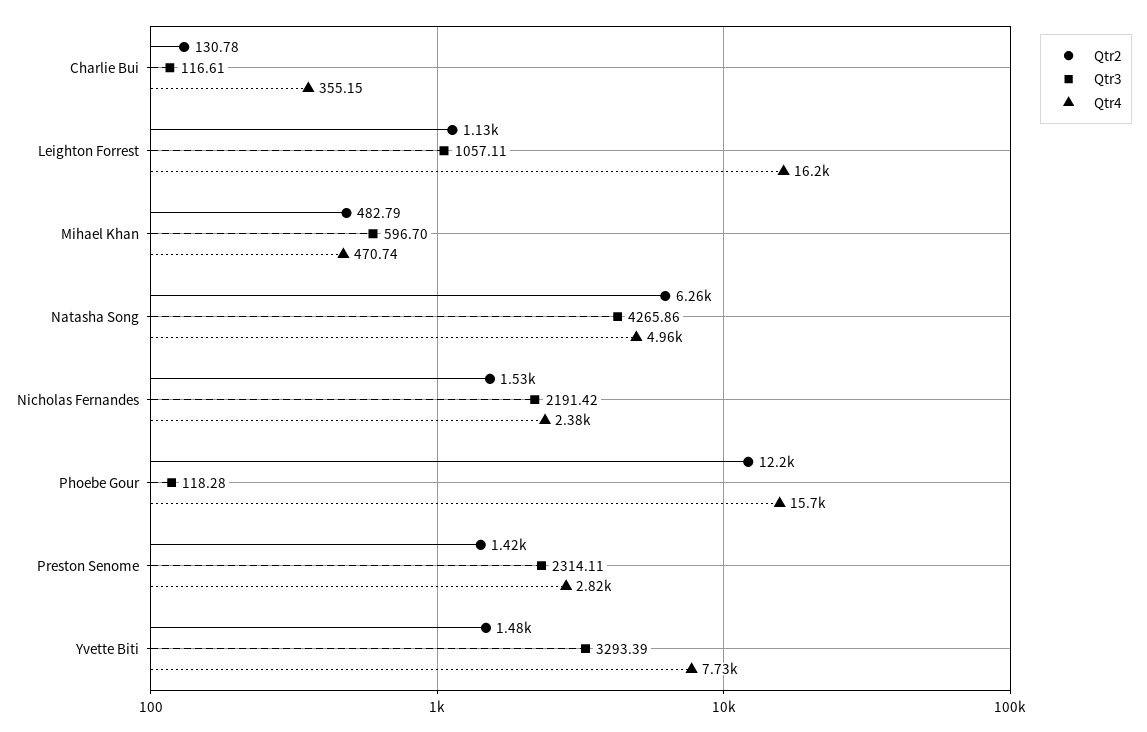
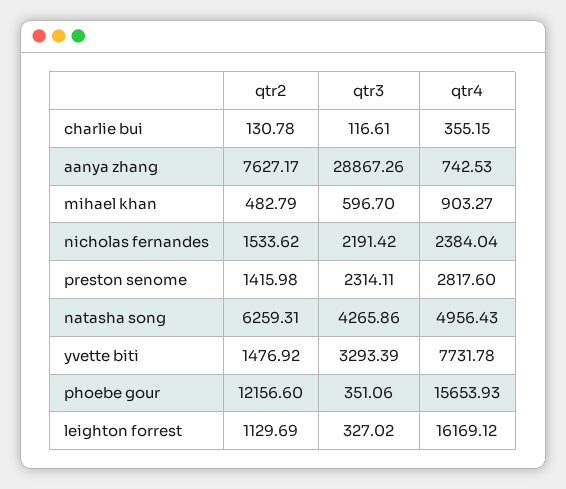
  {
    "Qtr2": {
      "Charlie Bui": 130.78,
      "Leighton Forrest": 1129.69,
      "Mihael Khan": 482.79,
      "Natasha Song": 6259.31,
      "Nicholas Fernandes": 1533.62,
      "Phoebe Gour": 12156.6,
      "Preston Senome": 1415.98,
-     "Yvette Biti": 1476.92
+     "Yvette Biti": 1476.92,
+     "aanya zhang": 7627.17
    },
    "Qtr3": {
      "Charlie Bui": 116.61,
-     "Leighton Forrest": 1057.11,
+     "Leighton Forrest": 327.02,
      "Mihael Khan": 596.7,
      "Natasha Song": 4265.86,
      "Nicholas Fernandes": 2191.42,
-     "Phoebe Gour": 118.28,
+     "Phoebe Gour": 351.06,
      "Preston Senome": 2314.11,
-     "Yvette Biti": 3293.39
+     "Yvette Biti": 3293.39,
+     "aanya zhang": 28867.26
    },
    "Qtr4": {
      "Charlie Bui": 355.15,
      "Leighton Forrest": 16169.12,
-     "Mihael Khan": 470.74,
+     "Mihael Khan": 903.27,
      "Natasha Song": 4956.43,
      "Nicholas Fernandes": 2384.04,
      "Phoebe Gour": 15653.93,
      "Preston Senome": 2817.6,
-     "Yvette Biti": 7731.78
+     "Yvette Biti": 7731.78,
+     "aanya zhang": 742.53
    }
  }

